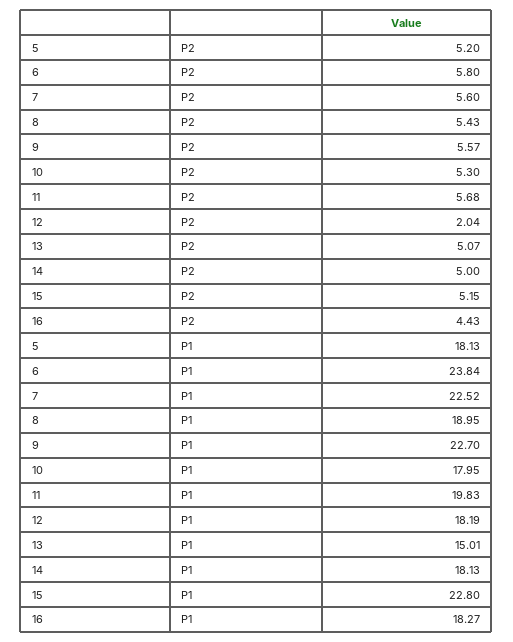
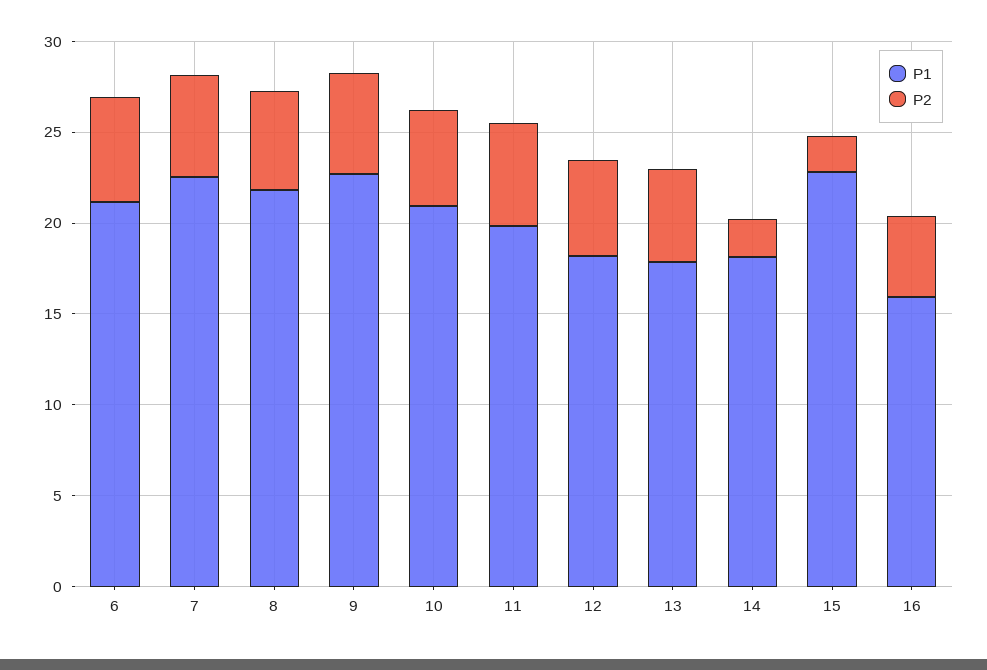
  {
    "P2": {
-     "5": 5.2,
      "6": 5.8,
      "7": 5.6,
      "8": 5.43,
      "9": 5.57,
      "10": 5.3,
      "11": 5.68,
-     "12": 2.04,
+     "12": 5,
      "13": 5.07,
-     "14": 5,
+     "14": 2,
-     "15": 5.15,
+     "15": 2,
      "16": 4.43
    },
    "P1": {
-     "5": 18.13,
-     "6": 23.84,
+     "6": 21,
      "7": 22.52,
-     "8": 18.95,
+     "8": 22,
      "9": 22.7,
-     "10": 17.95,
+     "10": 21,
      "11": 19.83,
      "12": 18.19,
-     "13": 15.01,
+     "13": 18,
      "14": 18.13,
      "15": 22.8,
-     "16": 18.27
+     "16": 16
    }
  }

